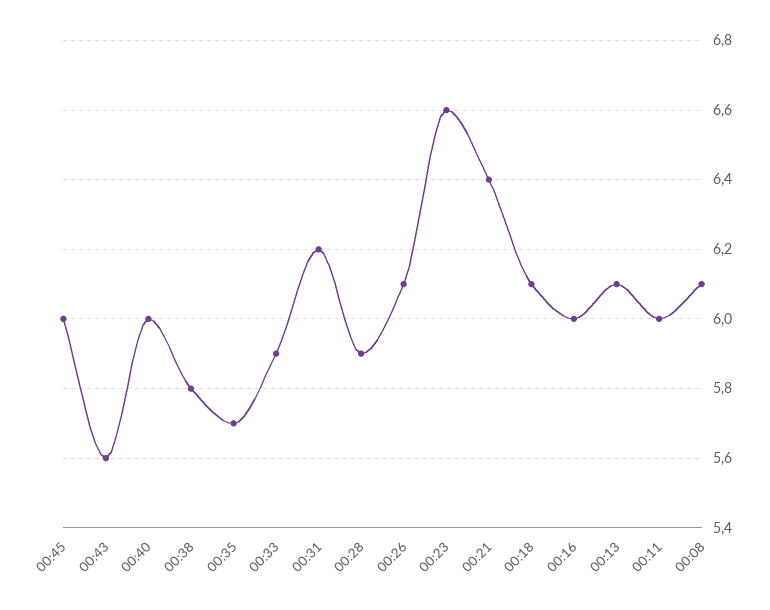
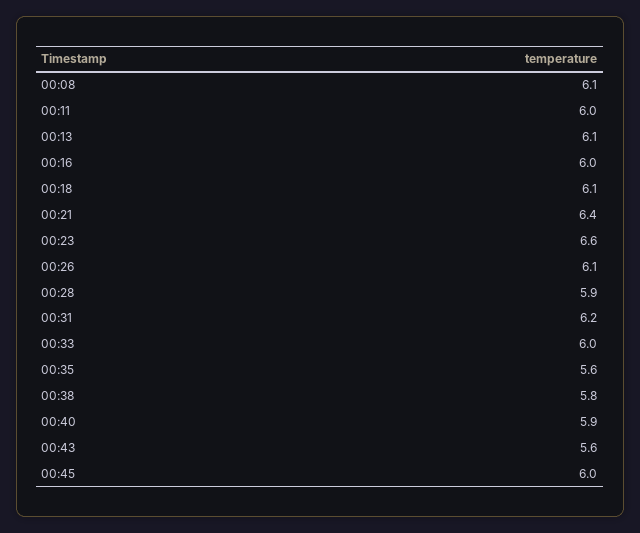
  {
    "00:45": 6,
    "00:43": 5.6,
-   "00:40": 6,
+   "00:40": 5.9,
    "00:38": 5.8,
-   "00:35": 5.7,
+   "00:35": 5.6,
-   "00:33": 5.9,
+   "00:33": 6,
    "00:31": 6.2,
    "00:28": 5.9,
    "00:26": 6.1,
    "00:23": 6.6,
    "00:21": 6.4,
    "00:18": 6.1,
    "00:16": 6,
    "00:13": 6.1,
    "00:11": 6,
    "00:08": 6.1
  }

